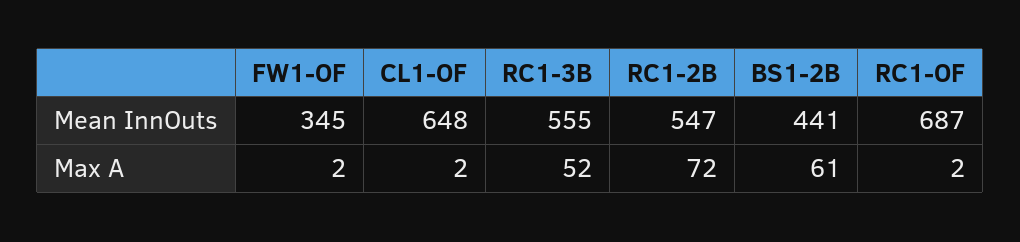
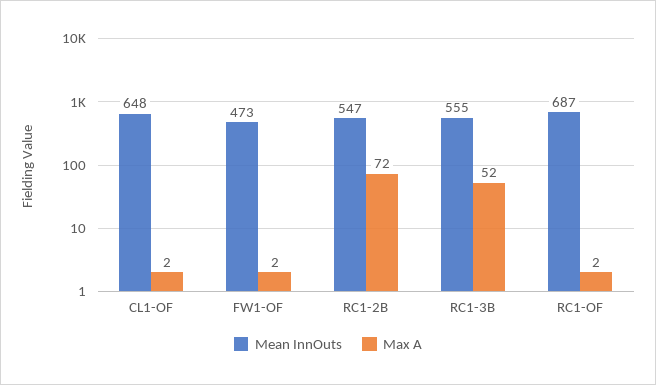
  {
    "Mean InnOuts": {
-     "FW1-OF": 345,
+     "FW1-OF": 473,
      "CL1-OF": 648,
      "RC1-3B": 555,
      "RC1-2B": 547,
-     "BS1-2B": 441,
      "RC1-OF": 687
    },
    "Max A": {
      "FW1-OF": 2,
      "CL1-OF": 2,
      "RC1-3B": 52,
      "RC1-2B": 72,
-     "BS1-2B": 61,
      "RC1-OF": 2
    }
  }

